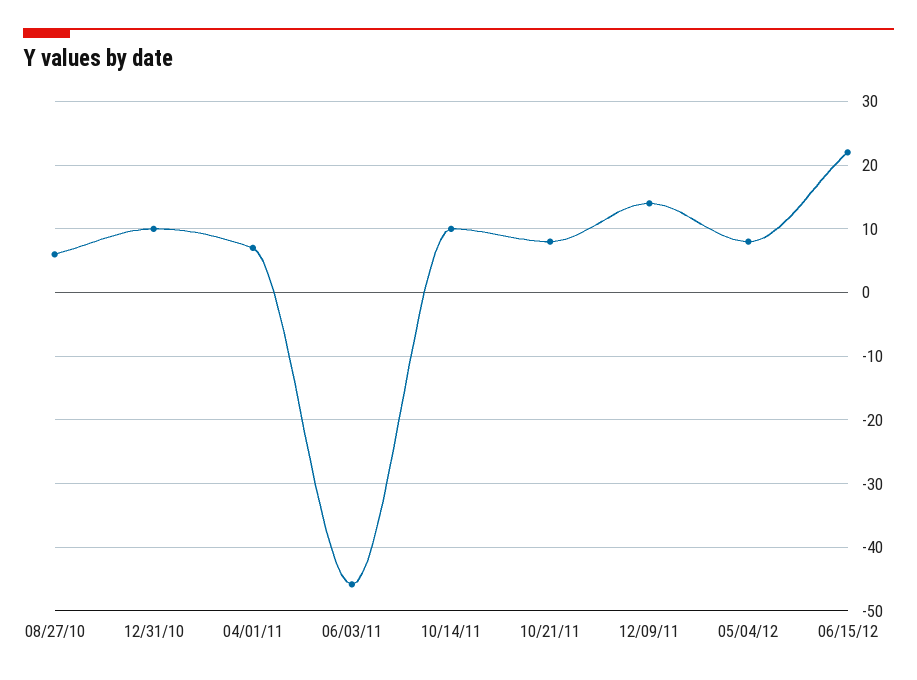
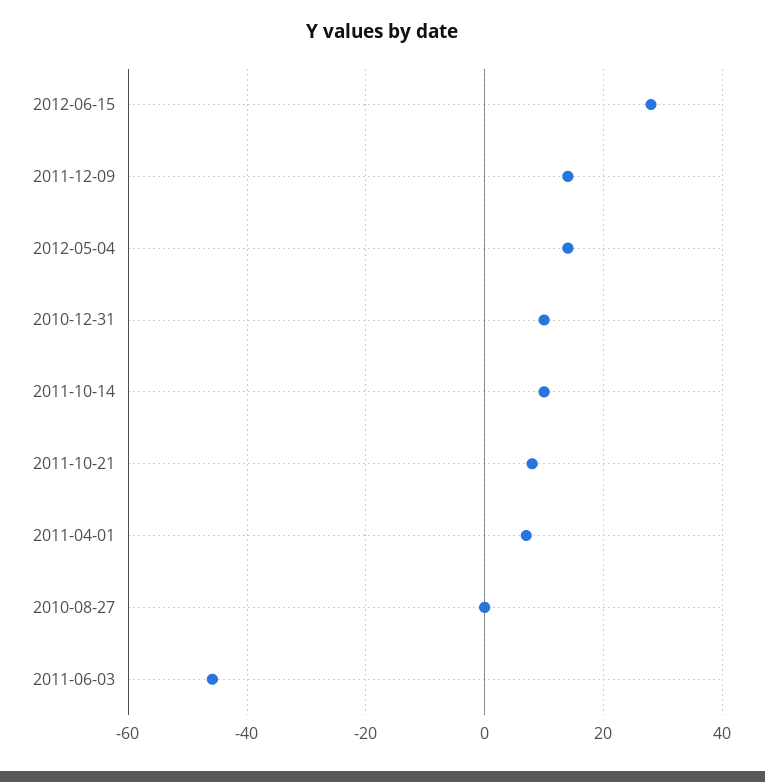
  {
-   "08/27/10": 6,
+   "08/27/10": 0,
    "12/31/10": 10,
    "04/01/11": 7,
    "06/03/11": -46,
    "10/14/11": 10,
    "10/21/11": 8,
    "12/09/11": 14,
-   "05/04/12": 8,
+   "05/04/12": 14,
-   "06/15/12": 22
+   "06/15/12": 28
  }

